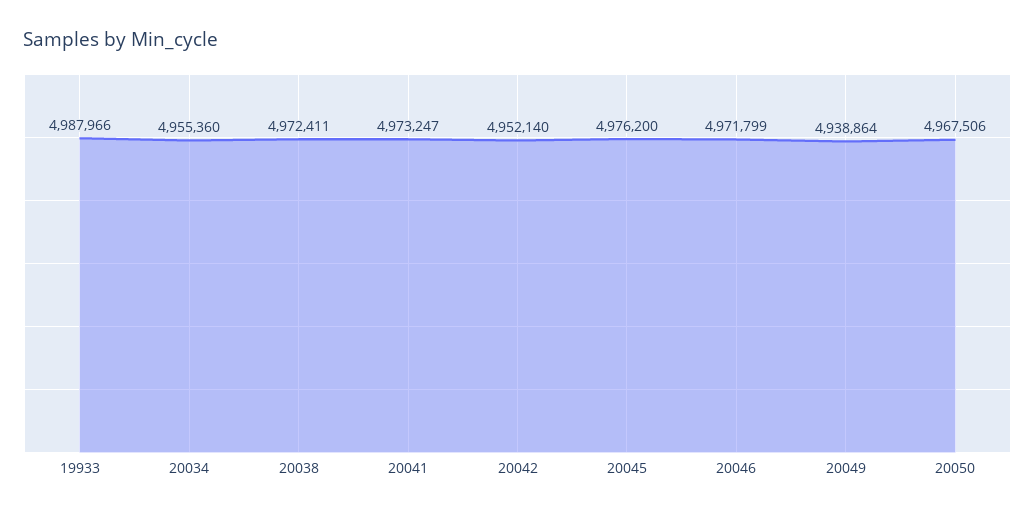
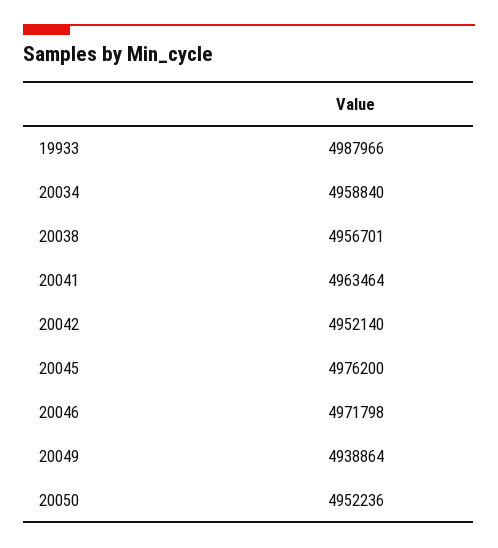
  {
    "19933": 4987966,
-   "20034": 4955360,
+   "20034": 4958840,
-   "20038": 4972411,
+   "20038": 4956701,
-   "20041": 4973247,
+   "20041": 4963464,
    "20042": 4952140,
    "20045": 4976200,
-   "20046": 4971799,
+   "20046": 4971798,
    "20049": 4938864,
-   "20050": 4967506
+   "20050": 4952236
  }

